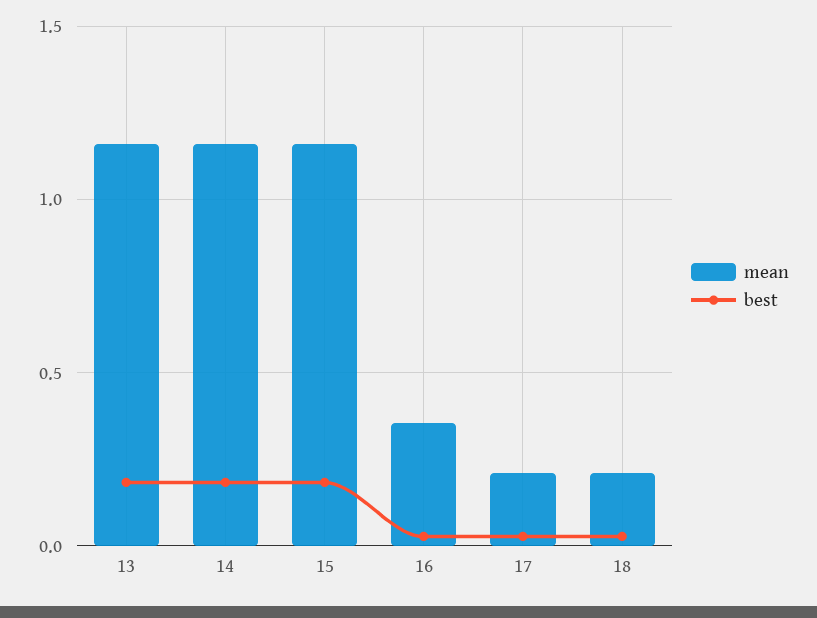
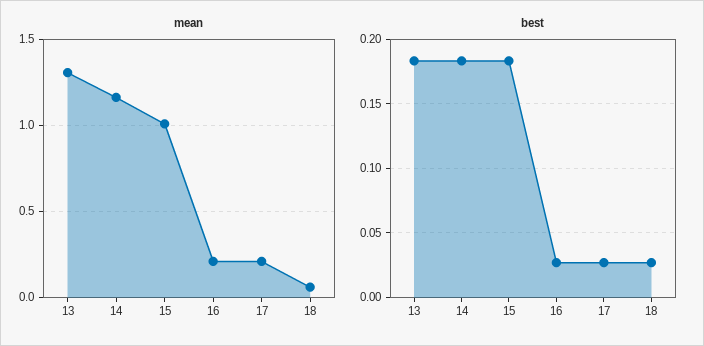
  {
    "mean": {
-     "13": 1.15,
+     "13": 1.3,
      "14": 1.15,
-     "15": 1.15,
+     "15": 1,
-     "16": 0.35,
+     "16": 0.2,
      "17": 0.2,
-     "18": 0.2
+     "18": 0.05
    },
    "best": {
      "13": 0.185,
      "14": 0.185,
      "15": 0.185,
      "16": 0.025,
      "17": 0.025,
      "18": 0.025
    }
  }

